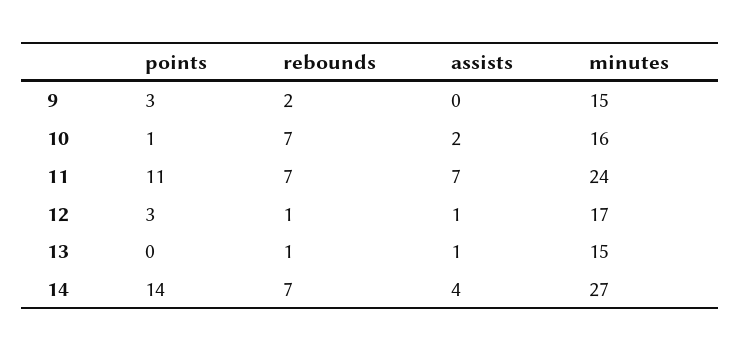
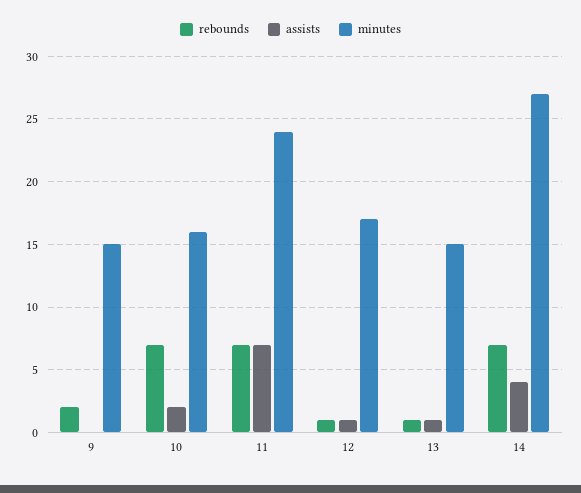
  {
-   "points": {
-     "9": 3,
-     "10": 1,
-     "11": 11,
-     "12": 3,
-     "13": 0,
-     "14": 14
-   },
    "rebounds": {
      "9": 2,
      "10": 7,
      "11": 7,
      "12": 1,
      "13": 1,
      "14": 7
    },
    "assists": {
      "9": 0,
      "10": 2,
      "11": 7,
      "12": 1,
      "13": 1,
      "14": 4
    },
    "minutes": {
      "9": 15,
      "10": 16,
      "11": 24,
      "12": 17,
      "13": 15,
      "14": 27
    }
  }

